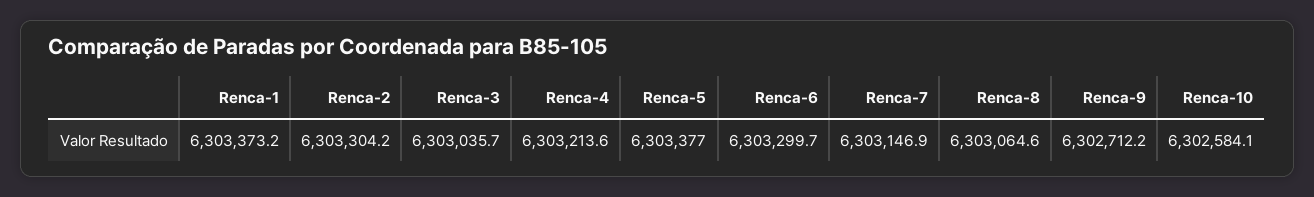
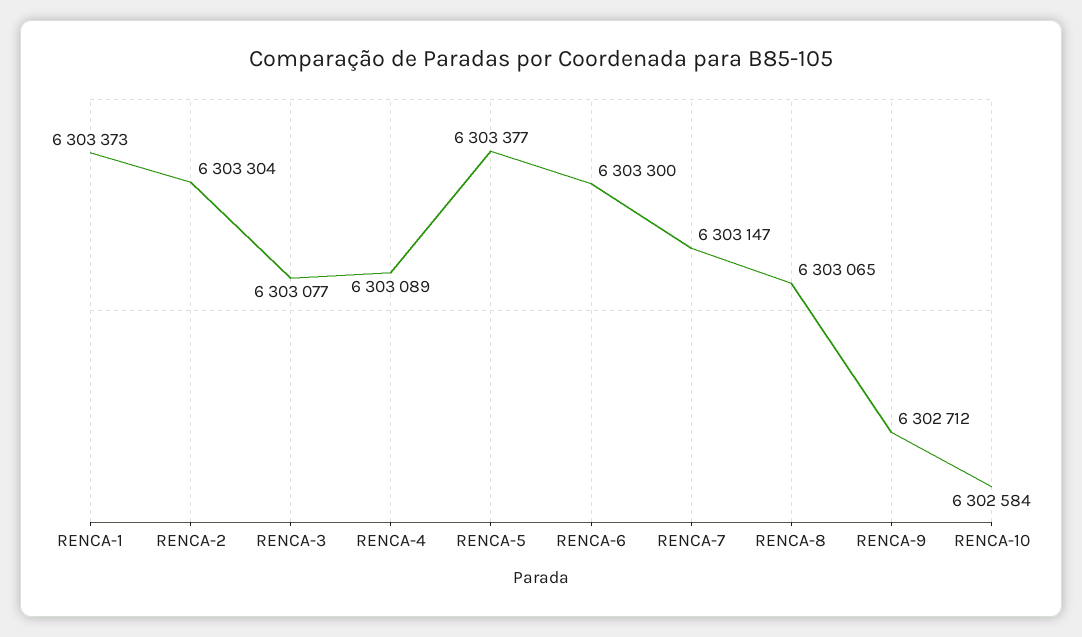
  {
    "Renca-1": 6303373.2,
    "Renca-2": 6303304.2,
-   "Renca-3": 6303035.7,
+   "Renca-3": 6303077,
-   "Renca-4": 6303213.6,
+   "Renca-4": 6303089,
    "Renca-5": 6303377,
    "Renca-6": 6303299.7,
    "Renca-7": 6303146.9,
    "Renca-8": 6303064.6,
    "Renca-9": 6302712.2,
    "Renca-10": 6302584.1
  }

